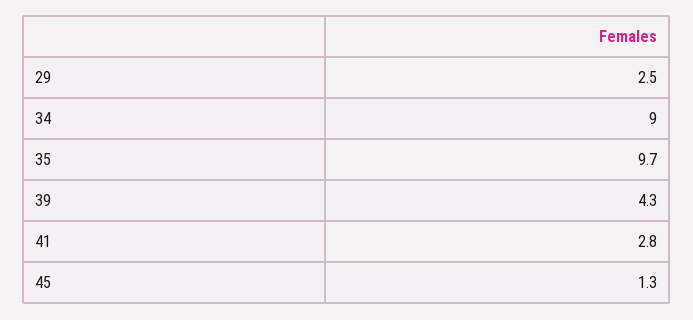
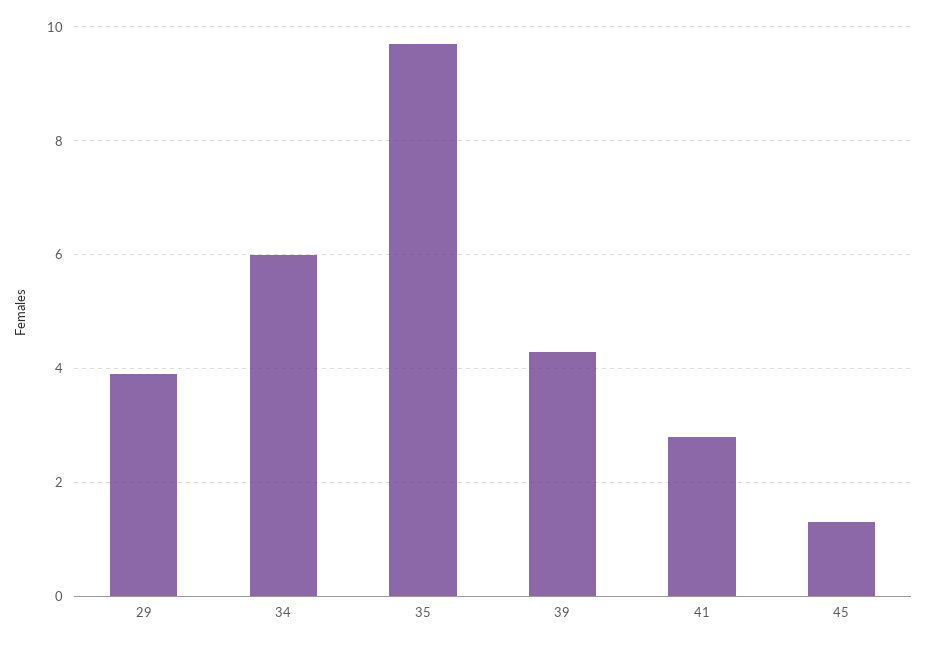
  {
-   "29": 2.5,
+   "29": 4,
-   "34": 9,
+   "34": 6,
    "35": 9.7,
    "39": 4.3,
    "41": 2.8,
    "45": 1.3
  }

